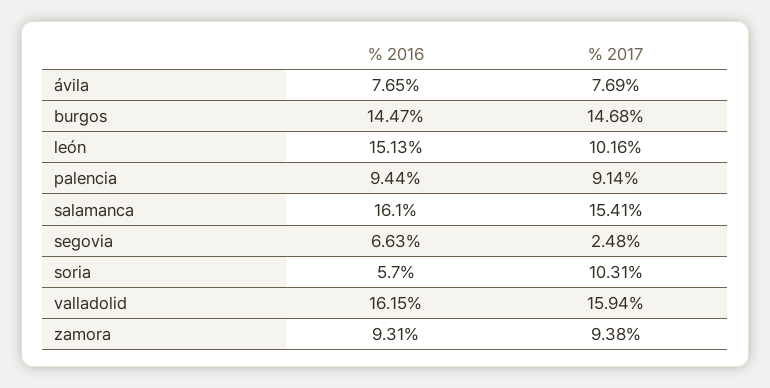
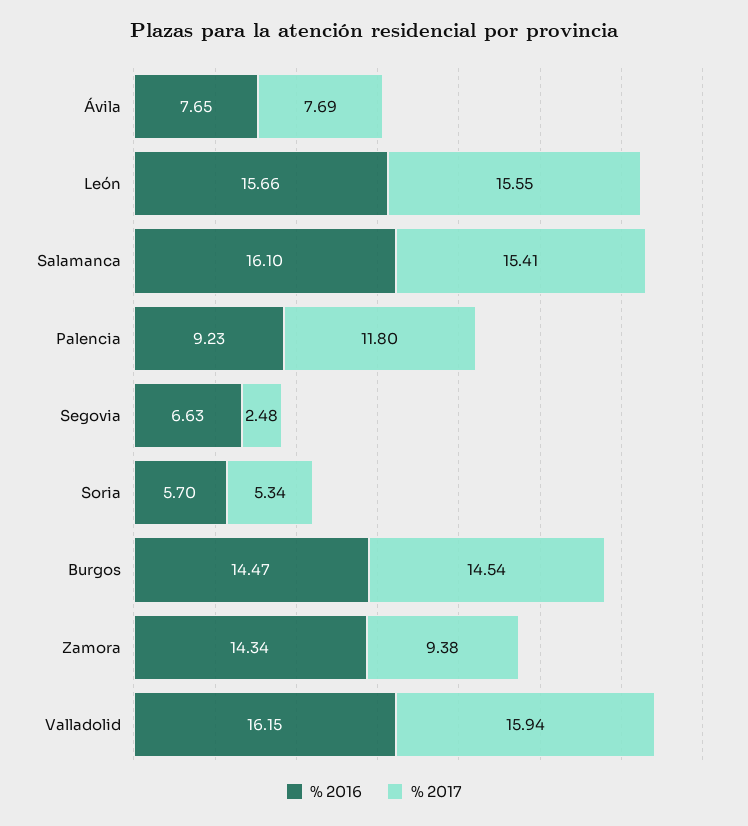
  {
    "% 2016": {
      "ávila": 7.65,
      "burgos": 14.47,
-     "león": 15.13,
+     "león": 15.66,
-     "palencia": 9.44,
+     "palencia": 9.23,
      "salamanca": 16.1,
      "segovia": 6.63,
      "soria": 5.7,
      "valladolid": 16.15,
-     "zamora": 9.31
+     "zamora": 14.34
    },
    "% 2017": {
      "ávila": 7.69,
-     "burgos": 14.68,
+     "burgos": 14.54,
-     "león": 10.16,
+     "león": 15.55,
-     "palencia": 9.14,
+     "palencia": 11.8,
      "salamanca": 15.41,
      "segovia": 2.48,
-     "soria": 10.31,
+     "soria": 5.34,
      "valladolid": 15.94,
      "zamora": 9.38
    }
  }

